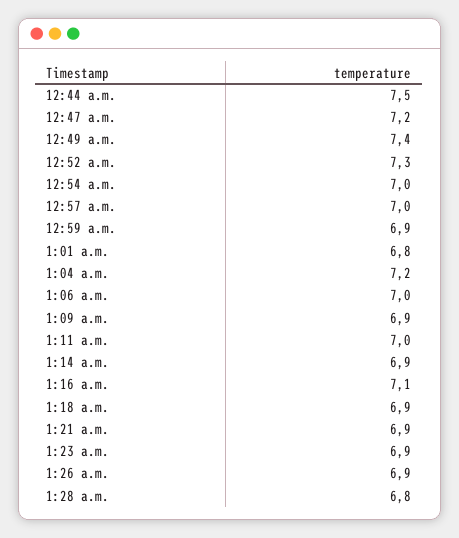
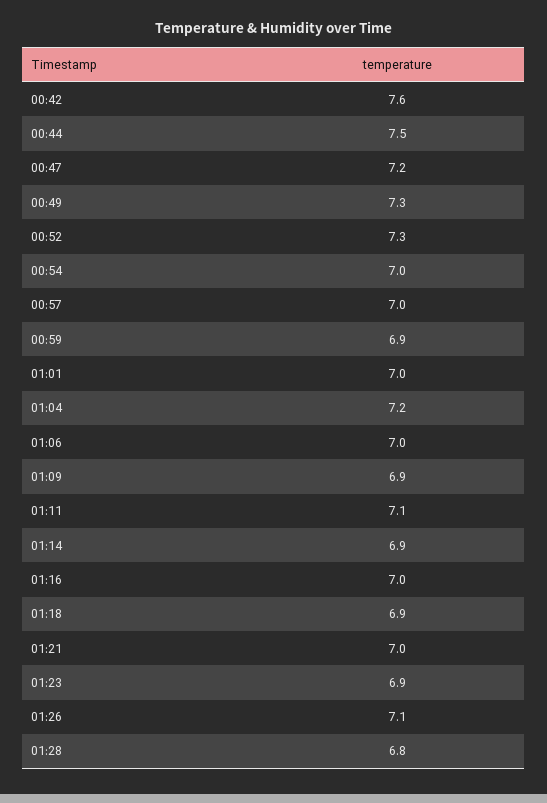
  {
    "12:44 a.m.": 7.5,
    "12:47 a.m.": 7.2,
-   "12:49 a.m.": 7.4,
+   "12:49 a.m.": 7.3,
    "12:52 a.m.": 7.3,
    "12:54 a.m.": 7,
    "12:57 a.m.": 7,
    "12:59 a.m.": 6.9,
-   "1:01 a.m.": 6.8,
+   "1:01 a.m.": 7,
    "1:04 a.m.": 7.2,
    "1:06 a.m.": 7,
    "1:09 a.m.": 6.9,
-   "1:11 a.m.": 7,
+   "1:11 a.m.": 7.1,
    "1:14 a.m.": 6.9,
-   "1:16 a.m.": 7.1,
+   "1:16 a.m.": 7,
    "1:18 a.m.": 6.9,
-   "1:21 a.m.": 6.9,
+   "1:21 a.m.": 7,
    "1:23 a.m.": 6.9,
-   "1:26 a.m.": 6.9,
+   "1:26 a.m.": 7.1,
-   "1:28 a.m.": 6.8
+   "1:28 a.m.": 6.8,
+   "00:42": 7.6
  }

